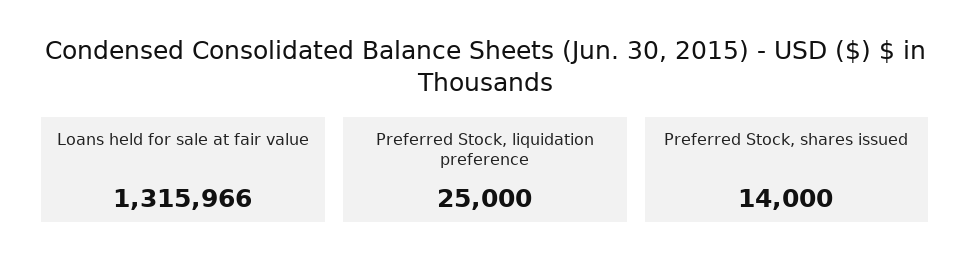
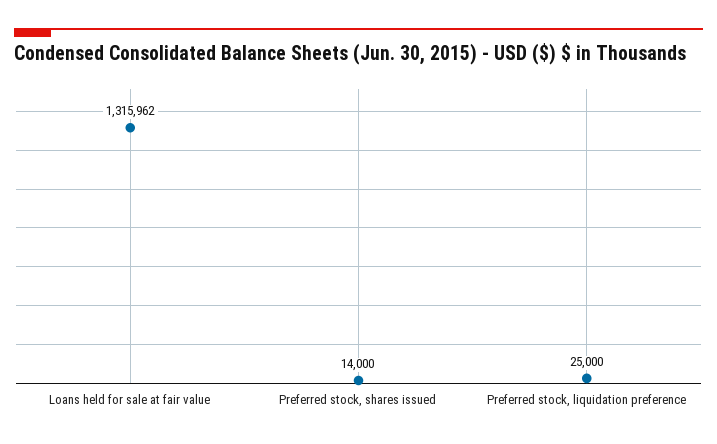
  {
-   "Loans held for sale at fair value": 1315966,
+   "Loans held for sale at fair value": 1315962,
    "Preferred Stock, liquidation preference": 25000,
    "Preferred Stock, shares issued": 14000
  }

